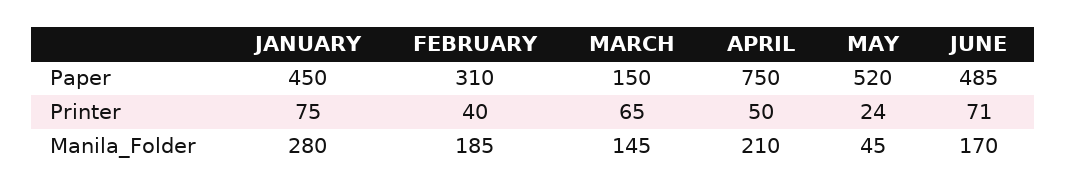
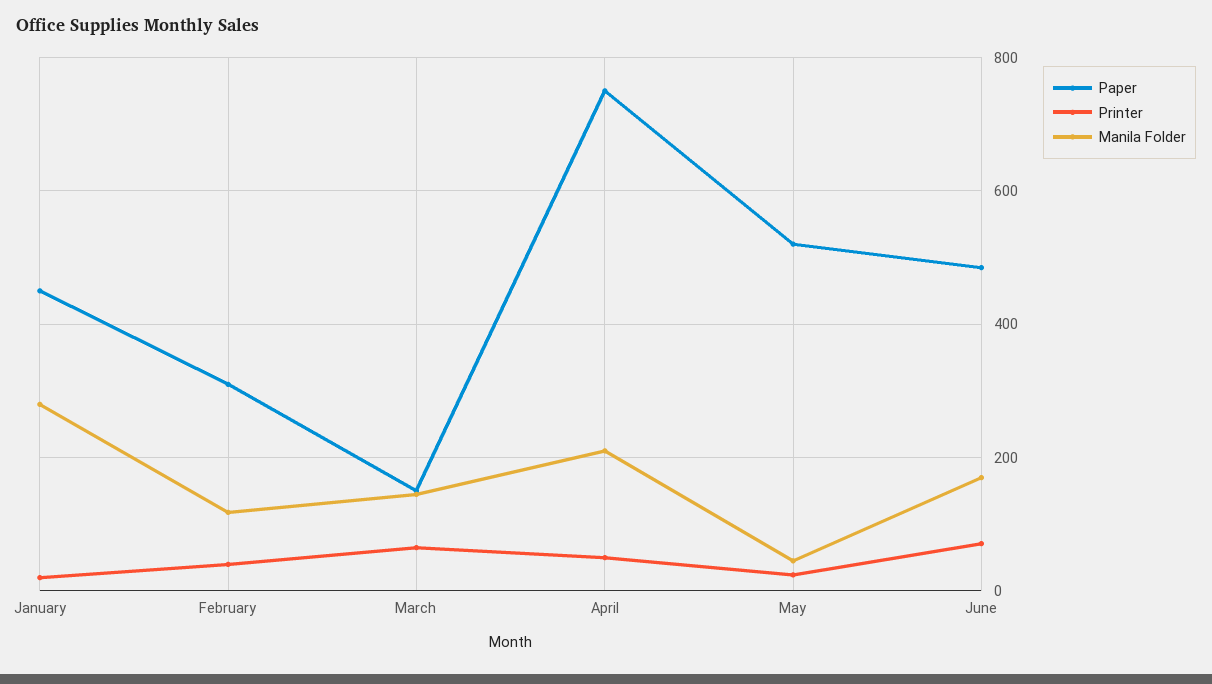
  {
    "Paper": {
      "JANUARY": 450,
      "FEBRUARY": 310,
      "MARCH": 150,
      "APRIL": 750,
      "MAY": 520,
      "JUNE": 485
    },
    "Printer": {
-     "JANUARY": 75,
+     "JANUARY": 20,
      "FEBRUARY": 40,
      "MARCH": 65,
      "APRIL": 50,
      "MAY": 24,
      "JUNE": 71
    },
    "Manila_Folder": {
      "JANUARY": 280,
-     "FEBRUARY": 185,
+     "FEBRUARY": 120,
      "MARCH": 145,
      "APRIL": 210,
      "MAY": 45,
      "JUNE": 170
    }
  }

